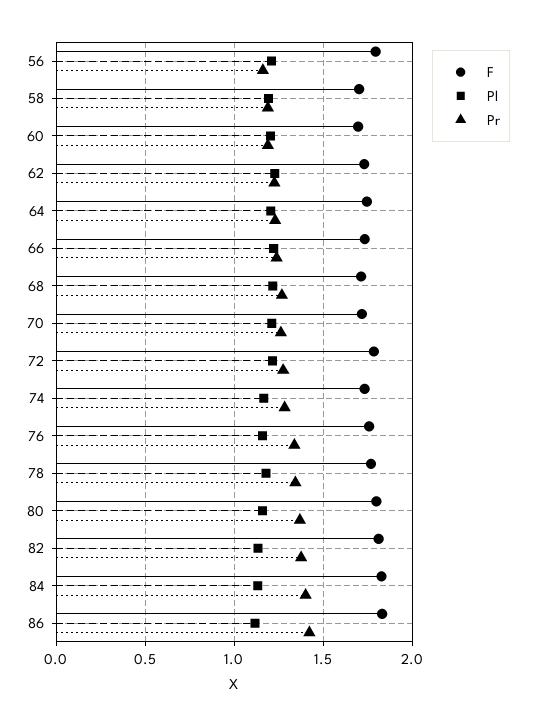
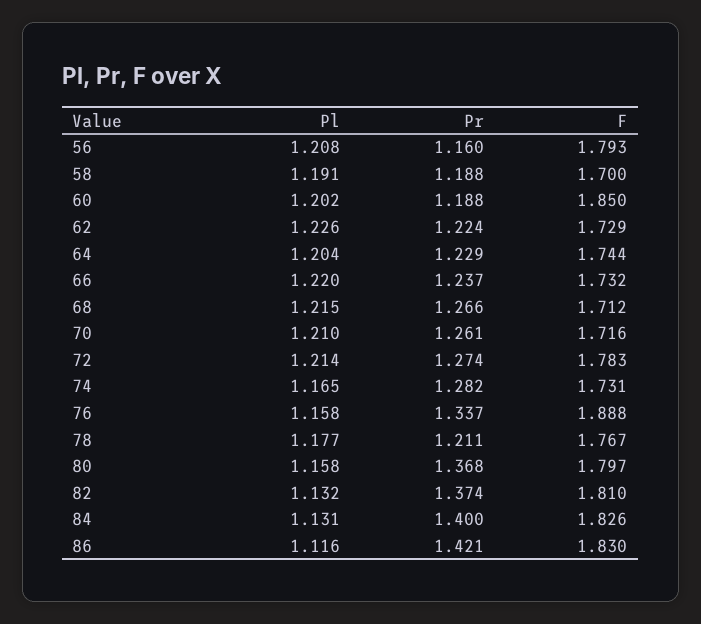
  {
    "F": {
      "56": 1.793,
      "58": 1.7,
-     "60": 1.7,
+     "60": 1.85,
      "62": 1.729,
      "64": 1.744,
      "66": 1.732,
      "68": 1.712,
      "70": 1.716,
      "72": 1.783,
      "74": 1.731,
-     "76": 1.75,
+     "76": 1.888,
      "78": 1.767,
      "80": 1.797,
      "82": 1.81,
      "84": 1.826,
      "86": 1.83
    },
    "Pl": {
      "56": 1.208,
      "58": 1.191,
      "60": 1.202,
      "62": 1.226,
      "64": 1.204,
      "66": 1.22,
      "68": 1.215,
      "70": 1.21,
      "72": 1.214,
      "74": 1.165,
      "76": 1.158,
      "78": 1.177,
      "80": 1.158,
      "82": 1.132,
      "84": 1.131,
      "86": 1.116
    },
    "Pr": {
      "56": 1.16,
      "58": 1.188,
      "60": 1.188,
      "62": 1.224,
      "64": 1.229,
      "66": 1.237,
      "68": 1.266,
      "70": 1.261,
      "72": 1.274,
      "74": 1.282,
      "76": 1.337,
-     "78": 1.35,
+     "78": 1.211,
      "80": 1.368,
      "82": 1.374,
      "84": 1.4,
      "86": 1.421
    }
  }

